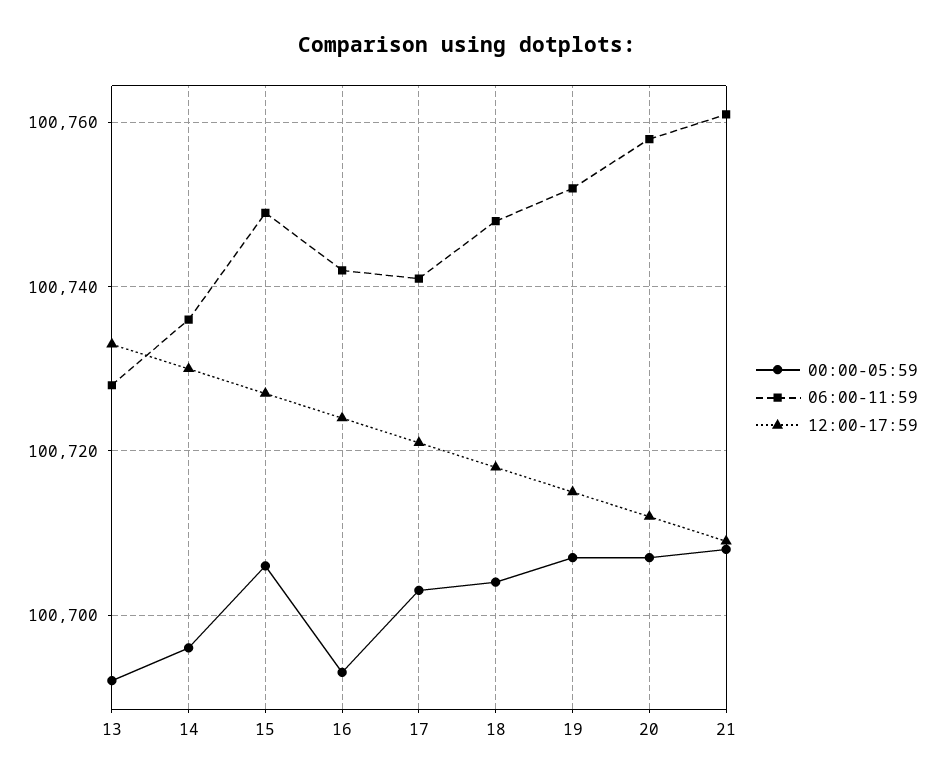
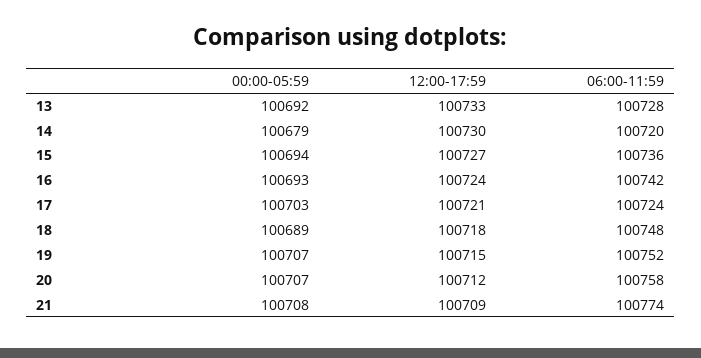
  {
    "00:00-05:59": {
      "13": 100692,
-     "14": 100695,
+     "14": 100679,
-     "15": 100705,
+     "15": 100694,
      "16": 100693,
      "17": 100703,
-     "18": 100705,
+     "18": 100689,
      "19": 100707,
      "20": 100707,
      "21": 100708
    },
    "06:00-11:59": {
      "13": 100728,
-     "14": 100735,
+     "14": 100720,
-     "15": 100750,
+     "15": 100736,
      "16": 100742,
-     "17": 100740,
+     "17": 100724,
      "18": 100748,
      "19": 100752,
      "20": 100758,
-     "21": 100760
+     "21": 100774
    },
    "12:00-17:59": {
      "13": 100733,
      "14": 100730,
      "15": 100727,
      "16": 100724,
      "17": 100721,
      "18": 100718,
      "19": 100715,
      "20": 100712,
      "21": 100709
    }
  }

